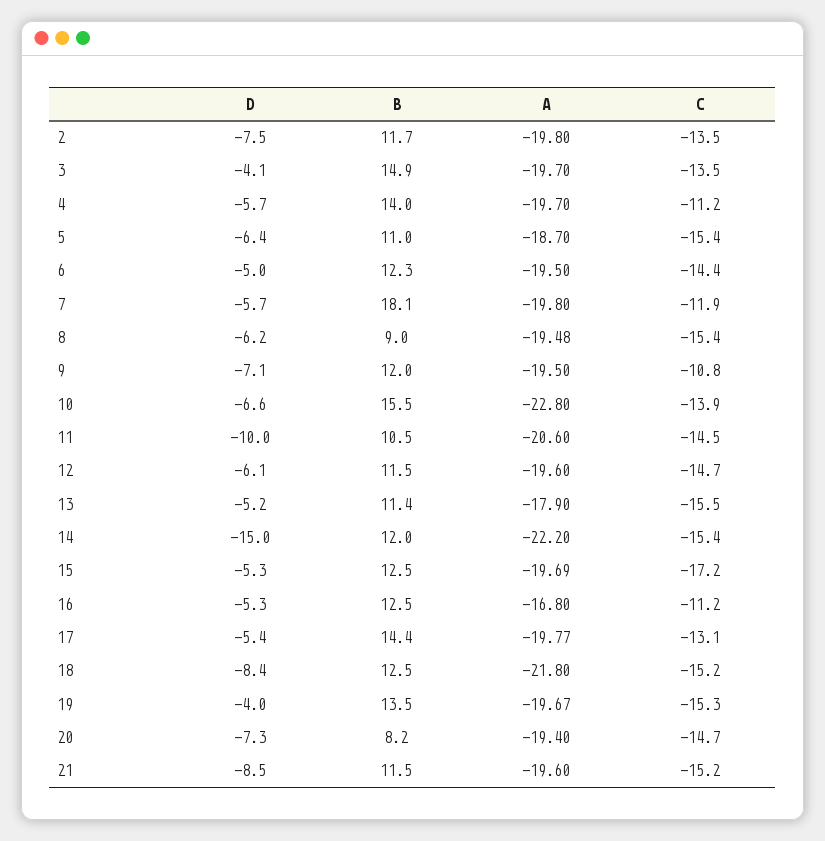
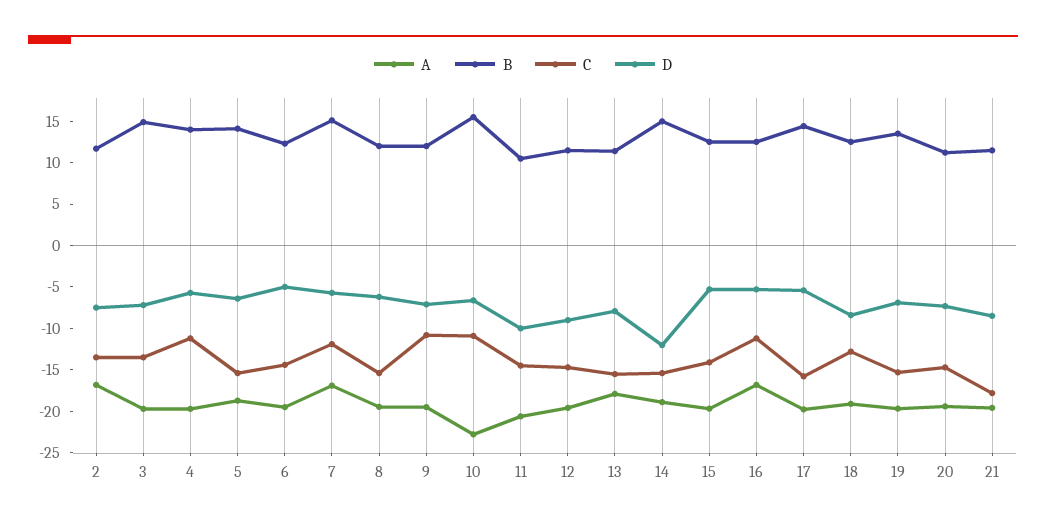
  {
    "D": {
      "2": -7.5,
-     "3": -4.1,
+     "3": -7,
      "4": -5.7,
      "5": -6.4,
      "6": -5,
      "7": -5.7,
      "8": -6.2,
      "9": -7.1,
      "10": -6.6,
      "11": -10,
-     "12": -6.1,
+     "12": -9,
-     "13": -5.2,
+     "13": -8,
-     "14": -15,
+     "14": -12,
      "15": -5.3,
      "16": -5.3,
      "17": -5.4,
      "18": -8.4,
-     "19": -4,
+     "19": -7,
      "20": -7.3,
      "21": -8.5
    },
    "B": {
      "2": 11.7,
      "3": 14.9,
      "4": 14,
-     "5": 11,
+     "5": 14,
      "6": 12.3,
-     "7": 18.1,
+     "7": 15,
-     "8": 9,
+     "8": 12,
      "9": 12,
      "10": 15.5,
      "11": 10.5,
      "12": 11.5,
      "13": 11.4,
-     "14": 12,
+     "14": 15,
      "15": 12.5,
      "16": 12.5,
      "17": 14.4,
      "18": 12.5,
      "19": 13.5,
-     "20": 8.2,
+     "20": 11,
      "21": 11.5
    },
    "A": {
-     "2": -19.8,
+     "2": -17,
      "3": -19.7,
      "4": -19.7,
      "5": -18.7,
      "6": -19.5,
-     "7": -19.8,
+     "7": -17,
      "8": -19.48,
      "9": -19.5,
      "10": -22.8,
      "11": -20.6,
      "12": -19.6,
      "13": -17.9,
-     "14": -22.2,
+     "14": -19,
      "15": -19.69,
      "16": -16.8,
      "17": -19.77,
-     "18": -21.8,
+     "18": -19,
      "19": -19.67,
      "20": -19.4,
      "21": -19.6
    },
    "C": {
      "2": -13.5,
      "3": -13.5,
      "4": -11.2,
      "5": -15.4,
      "6": -14.4,
      "7": -11.9,
      "8": -15.4,
      "9": -10.8,
-     "10": -13.9,
+     "10": -11,
      "11": -14.5,
      "12": -14.7,
      "13": -15.5,
      "14": -15.4,
-     "15": -17.2,
+     "15": -14,
      "16": -11.2,
-     "17": -13.1,
+     "17": -16,
-     "18": -15.2,
+     "18": -13,
      "19": -15.3,
      "20": -14.7,
-     "21": -15.2
+     "21": -18
    }
  }

